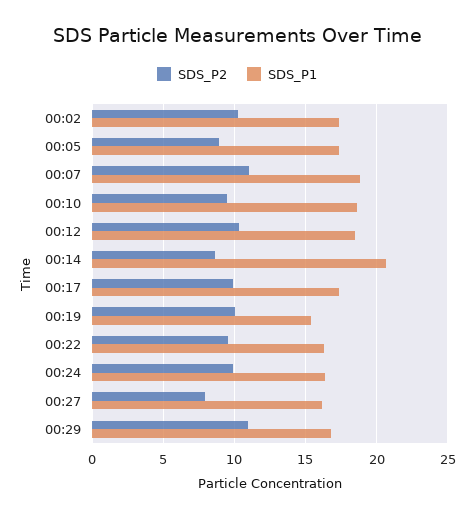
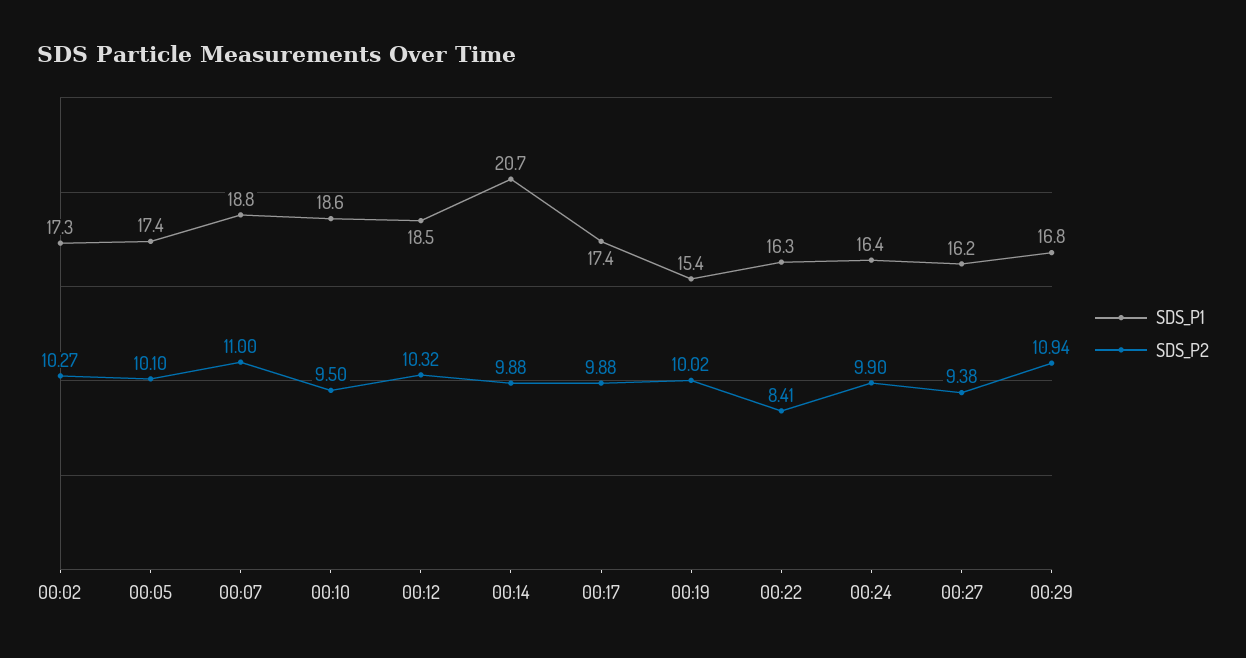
  {
    "SDS_P2": {
      "00:02": 10.27,
-     "00:05": 9,
+     "00:05": 10.1,
      "00:07": 11,
      "00:10": 9.5,
      "00:12": 10.32,
-     "00:14": 8.5,
+     "00:14": 9.88,
      "00:17": 9.88,
      "00:19": 10.02,
-     "00:22": 9.5,
+     "00:22": 8.41,
      "00:24": 9.9,
-     "00:27": 8,
+     "00:27": 9.38,
      "00:29": 10.94
    },
    "SDS_P1": {
      "00:02": 17.3,
      "00:05": 17.4,
      "00:07": 18.8,
      "00:10": 18.6,
      "00:12": 18.5,
      "00:14": 20.7,
      "00:17": 17.4,
      "00:19": 15.4,
      "00:22": 16.3,
      "00:24": 16.4,
      "00:27": 16.2,
      "00:29": 16.8
    }
  }

